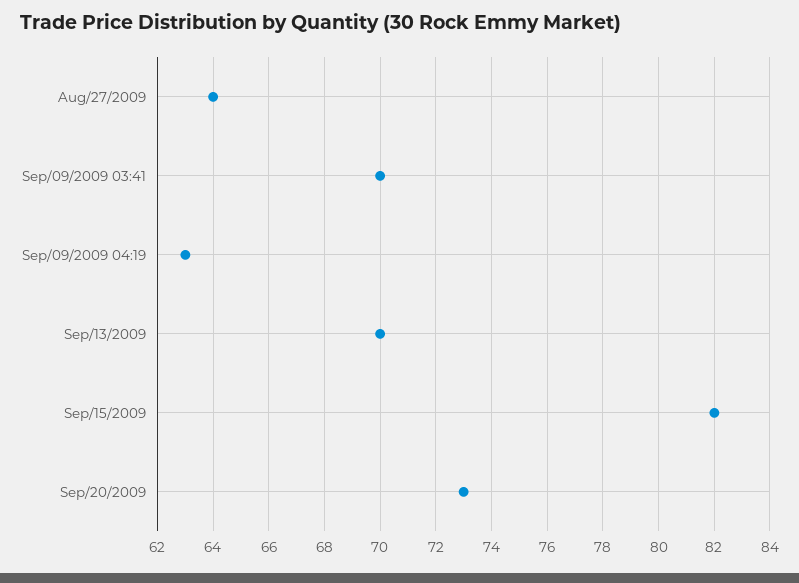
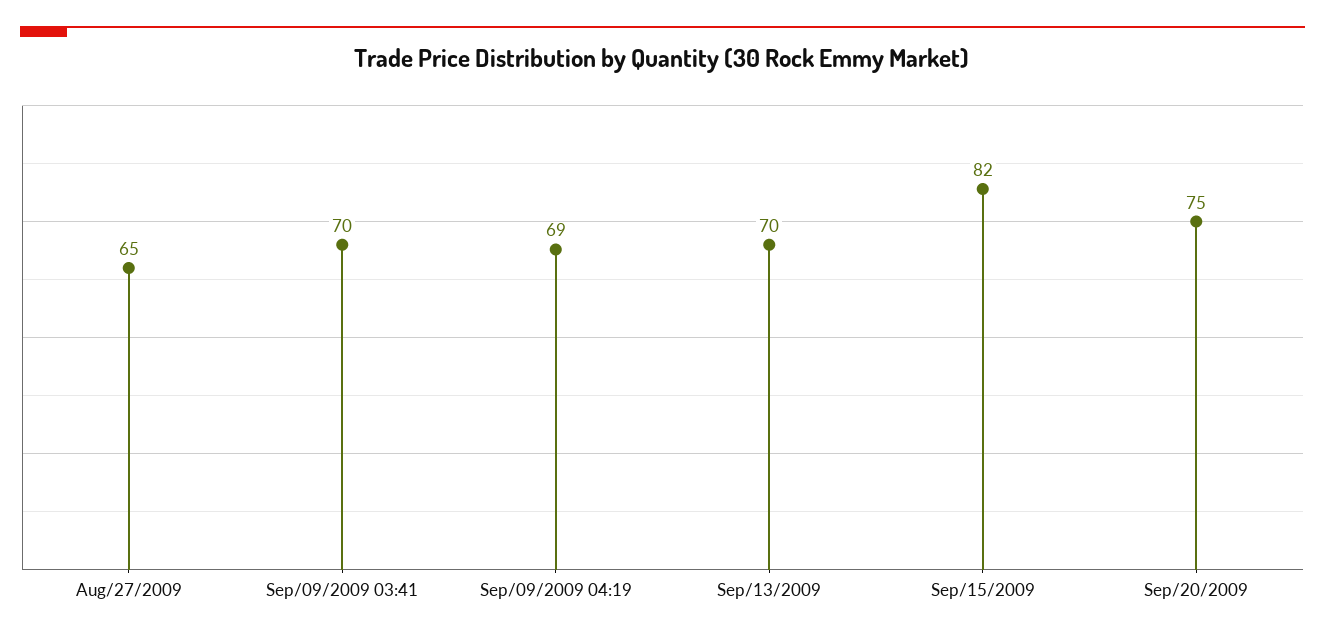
  {
-   "Aug/27/2009": 64,
+   "Aug/27/2009": 65,
    "Sep/09/2009 03:41": 70,
-   "Sep/09/2009 04:19": 63,
+   "Sep/09/2009 04:19": 69,
    "Sep/13/2009": 70,
    "Sep/15/2009": 82,
-   "Sep/20/2009": 73
+   "Sep/20/2009": 75
  }

